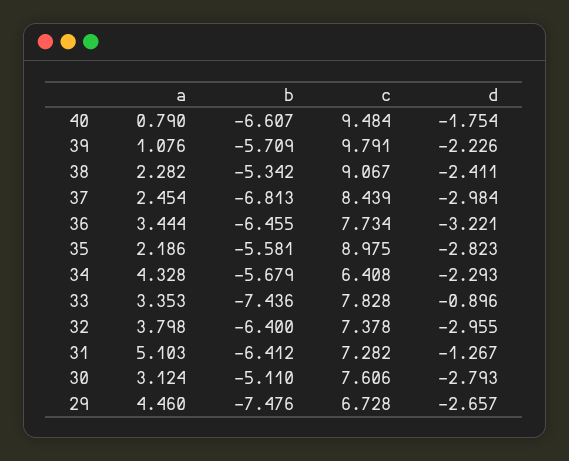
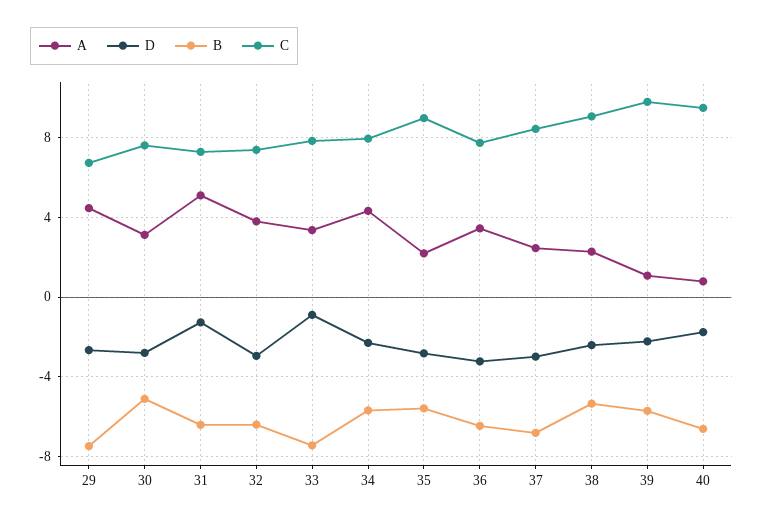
  {
    "a": {
      "40": 0.79,
      "39": 1.076,
      "38": 2.282,
      "37": 2.454,
      "36": 3.444,
      "35": 2.186,
      "34": 4.328,
      "33": 3.353,
      "32": 3.798,
      "31": 5.103,
      "30": 3.124,
      "29": 4.46
    },
    "b": {
      "40": -6.607,
      "39": -5.709,
      "38": -5.342,
      "37": -6.813,
      "36": -6.455,
      "35": -5.581,
      "34": -5.679,
      "33": -7.436,
      "32": -6.4,
      "31": -6.412,
      "30": -5.11,
      "29": -7.476
    },
    "c": {
      "40": 9.484,
      "39": 9.791,
      "38": 9.067,
      "37": 8.439,
      "36": 7.734,
      "35": 8.975,
-     "34": 6.408,
+     "34": 8,
      "33": 7.828,
      "32": 7.378,
      "31": 7.282,
      "30": 7.606,
      "29": 6.728
    },
    "d": {
      "40": -1.754,
      "39": -2.226,
      "38": -2.411,
      "37": -2.984,
      "36": -3.221,
      "35": -2.823,
      "34": -2.293,
      "33": -0.896,
      "32": -2.955,
      "31": -1.267,
      "30": -2.793,
      "29": -2.657
    }
  }

